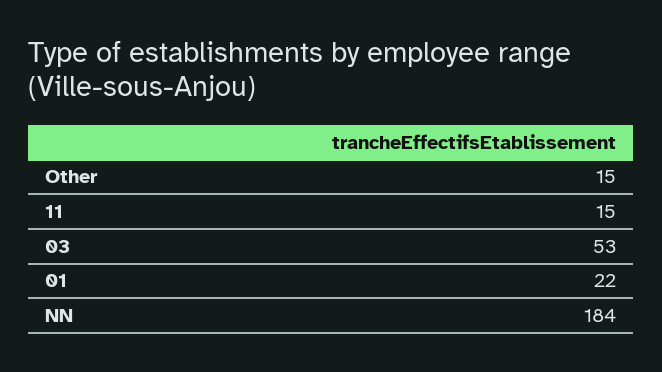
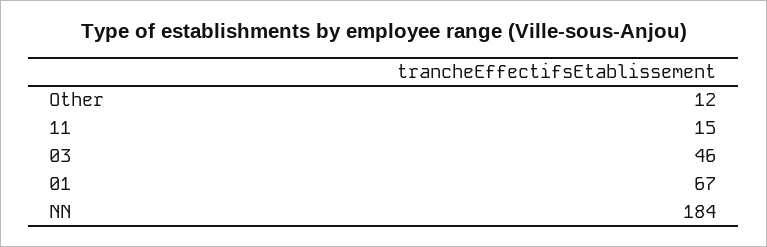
  {
-   "Other": 15,
+   "Other": 12,
    "11": 15,
-   "03": 53,
+   "03": 46,
-   "01": 22,
+   "01": 67,
    "NN": 184
  }

